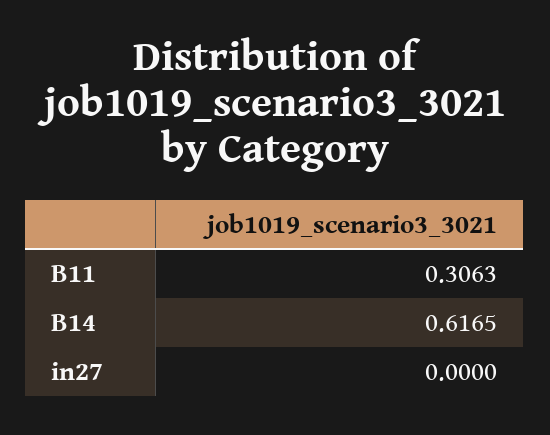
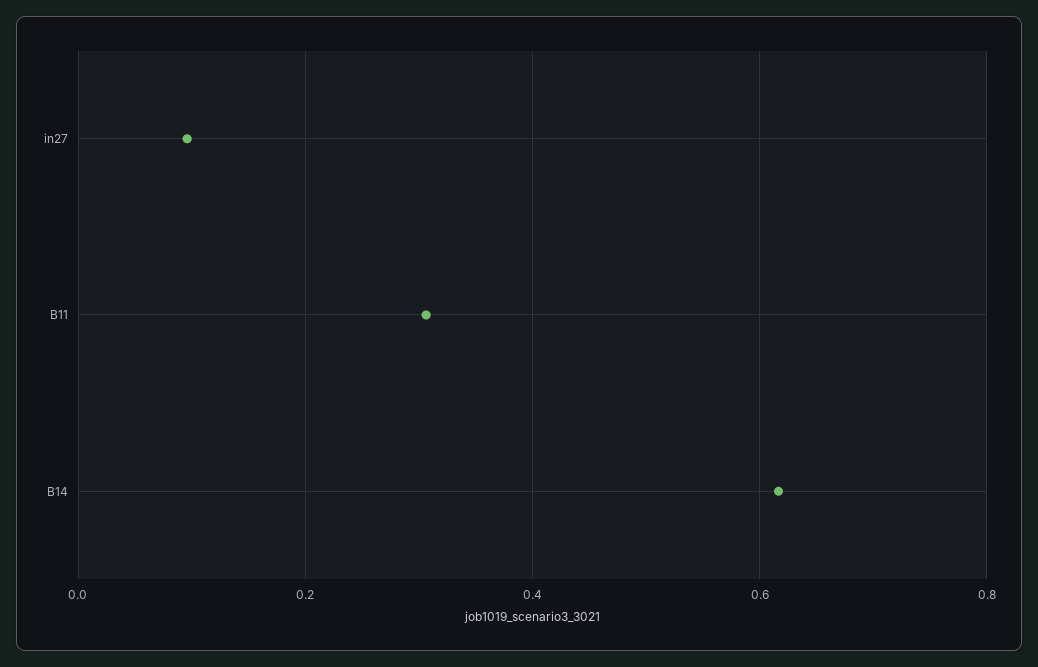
  {
    "B11": 0.3063,
    "B14": 0.6165,
-   "in27": 0
+   "in27": 0.1
  }

